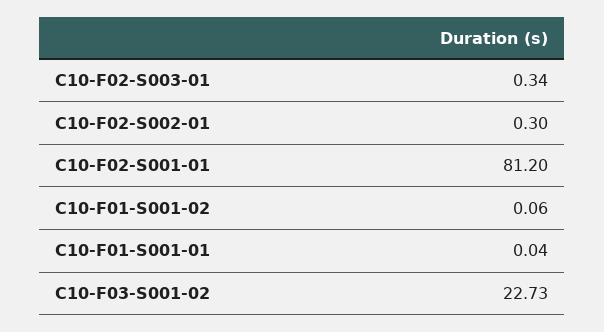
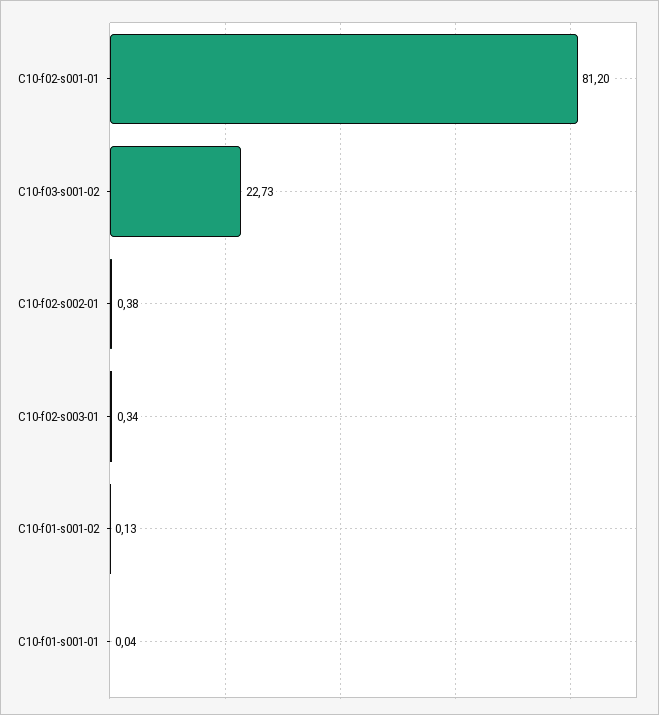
  {
    "C10-F02-S003-01": 0.34,
-   "C10-F02-S002-01": 0.3,
+   "C10-F02-S002-01": 0.38,
    "C10-F02-S001-01": 81.2,
-   "C10-F01-S001-02": 0.06,
+   "C10-F01-S001-02": 0.13,
    "C10-F01-S001-01": 0.04,
    "C10-F03-S001-02": 22.73
  }

